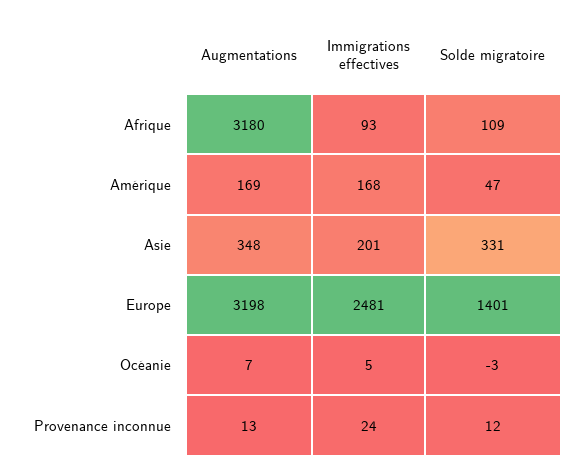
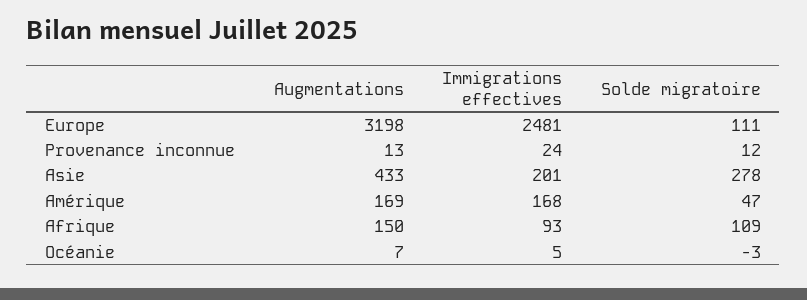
  {
    "Augmentations": {
-     "Afrique": 3180,
+     "Afrique": 150,
      "Amérique": 169,
-     "Asie": 348,
+     "Asie": 433,
      "Europe": 3198,
      "Océanie": 7,
      "Provenance inconnue": 13
    },
    "Immigrations effectives": {
      "Afrique": 93,
      "Amérique": 168,
      "Asie": 201,
      "Europe": 2481,
      "Océanie": 5,
      "Provenance inconnue": 24
    },
    "Solde migratoire": {
      "Afrique": 109,
      "Amérique": 47,
-     "Asie": 331,
+     "Asie": 278,
-     "Europe": 1401,
+     "Europe": 111,
      "Océanie": -3,
      "Provenance inconnue": 12
    }
  }

